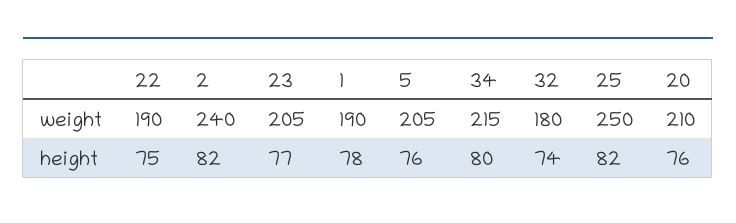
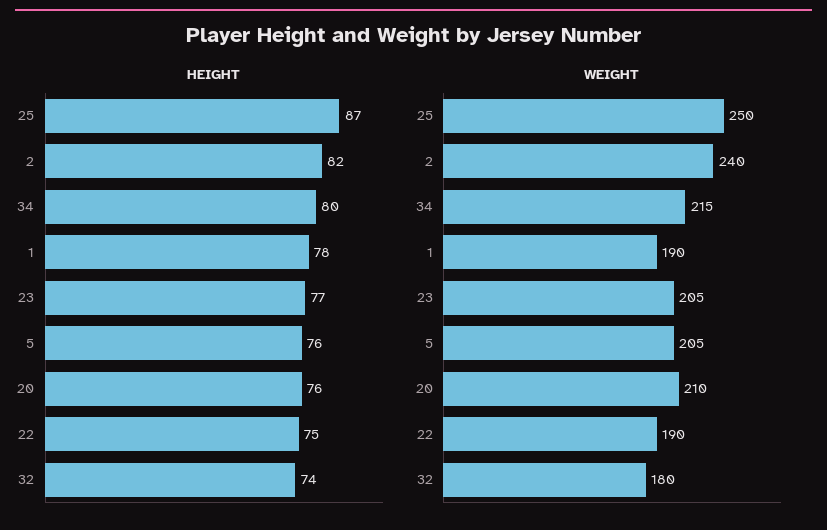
  {
    "weight": {
      "22": 190,
      "2": 240,
      "23": 205,
      "1": 190,
      "5": 205,
      "34": 215,
      "32": 180,
      "25": 250,
      "20": 210
    },
    "height": {
      "22": 75,
      "2": 82,
      "23": 77,
      "1": 78,
      "5": 76,
      "34": 80,
      "32": 74,
-     "25": 82,
+     "25": 87,
      "20": 76
    }
  }

